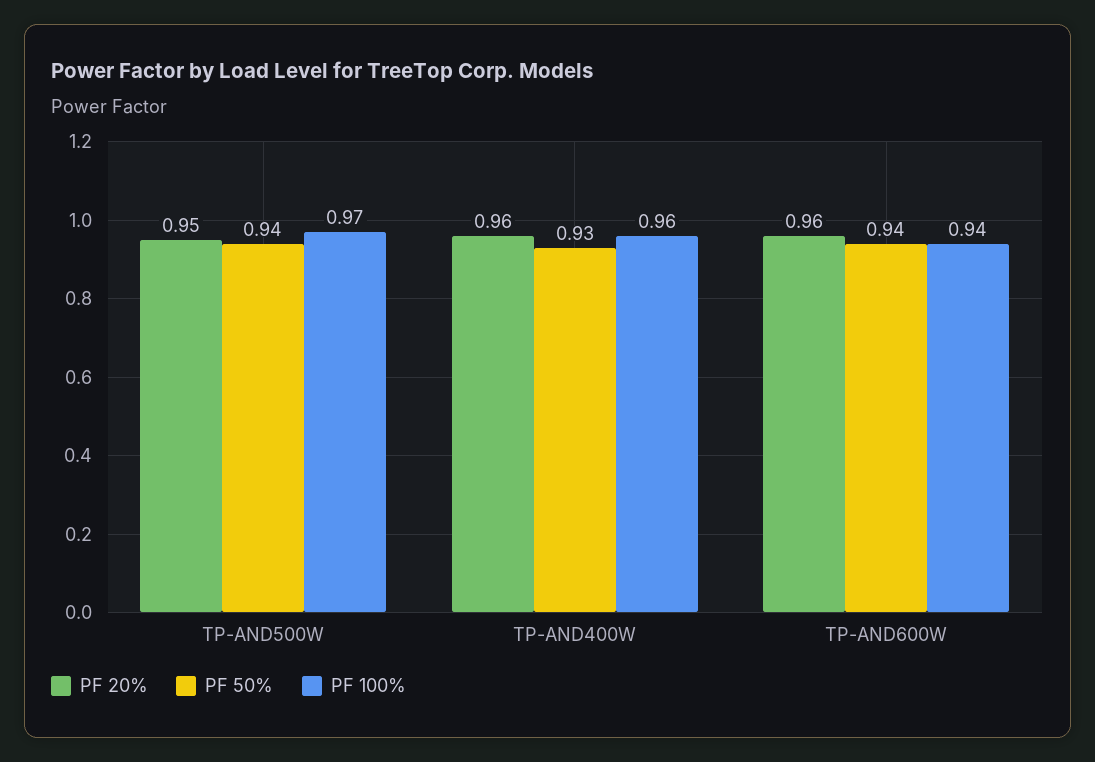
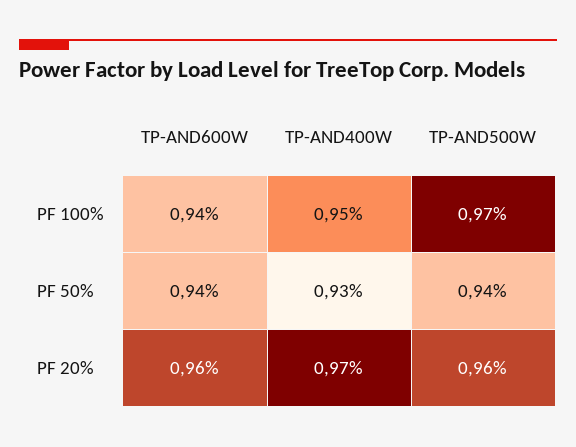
  {
    "PF 20%": {
-     "TP-AND500W": 0.95,
+     "TP-AND500W": 0.96,
-     "TP-AND400W": 0.96,
+     "TP-AND400W": 0.97,
      "TP-AND600W": 0.96
    },
    "PF 50%": {
      "TP-AND500W": 0.94,
      "TP-AND400W": 0.93,
      "TP-AND600W": 0.94
    },
    "PF 100%": {
      "TP-AND500W": 0.97,
-     "TP-AND400W": 0.96,
+     "TP-AND400W": 0.95,
      "TP-AND600W": 0.94
    }
  }

